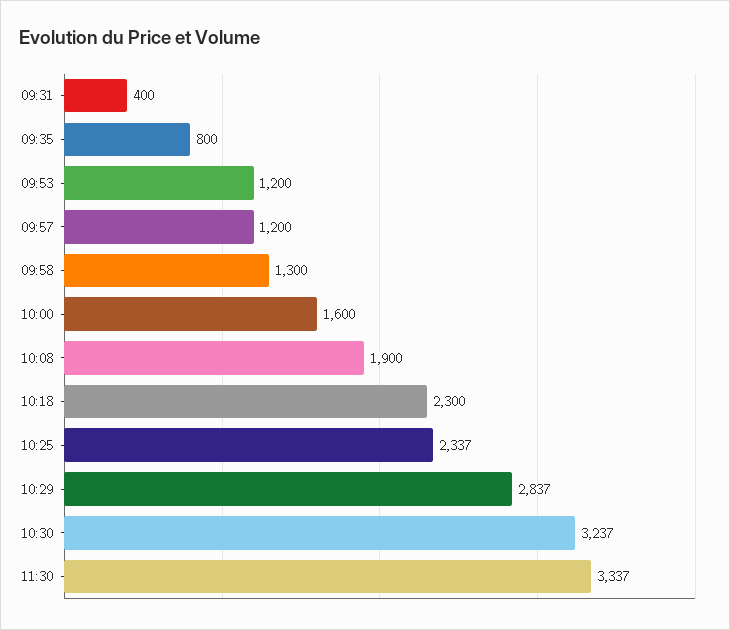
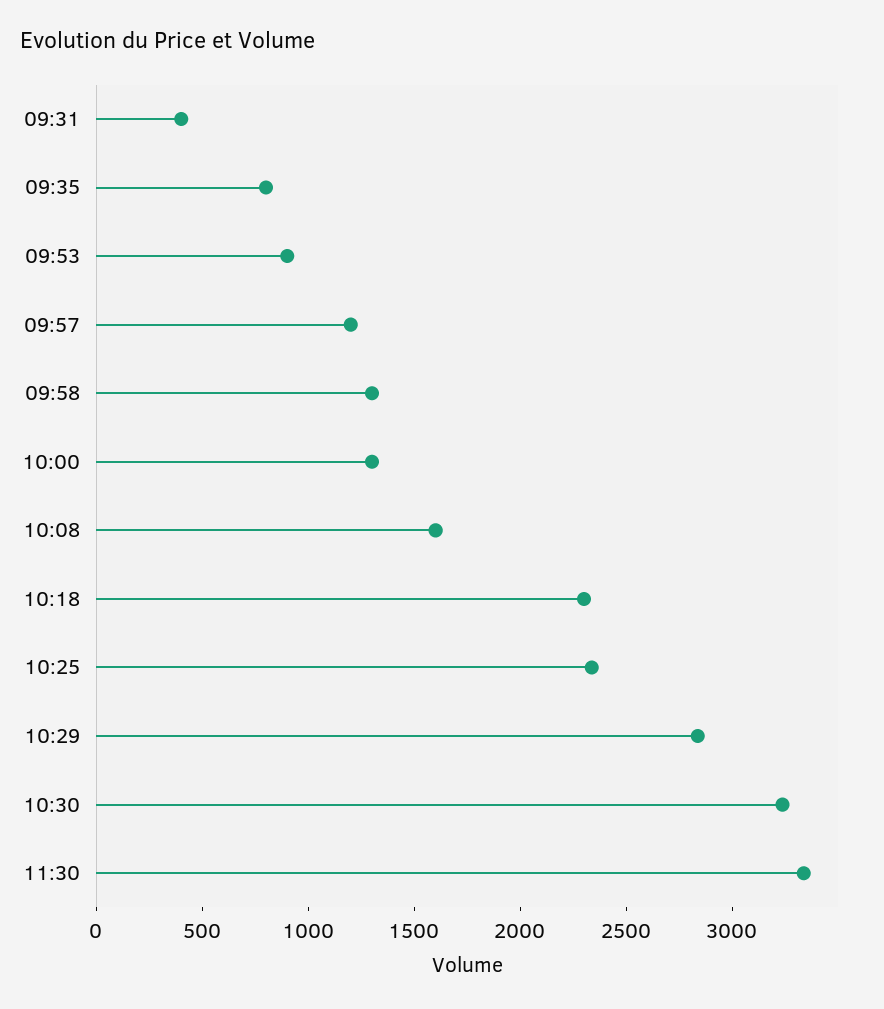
  {
    "09:31": 400,
    "09:35": 800,
-   "09:53": 1200,
+   "09:53": 900,
    "09:57": 1200,
    "09:58": 1300,
-   "10:00": 1600,
+   "10:00": 1300,
-   "10:08": 1900,
+   "10:08": 1600,
    "10:18": 2300,
    "10:25": 2337,
    "10:29": 2837,
    "10:30": 3237,
    "11:30": 3337
  }

